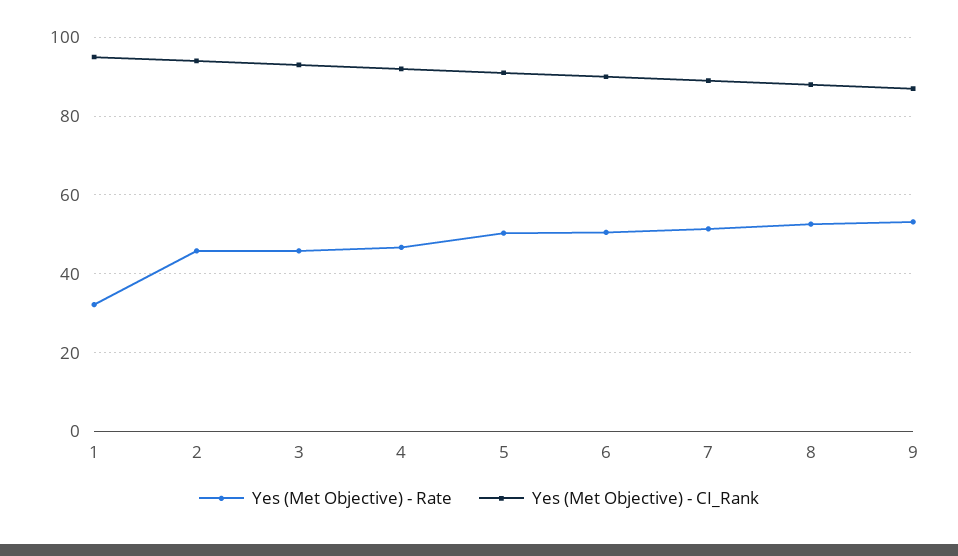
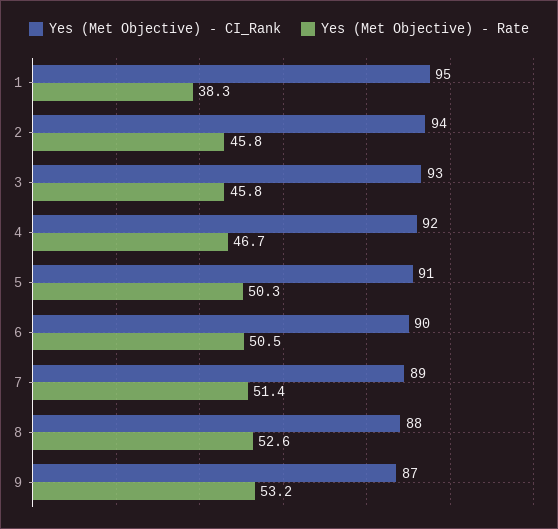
  {
    "Yes (Met Objective) - Rate": {
-     "1": 32,
+     "1": 38.3,
      "2": 45.8,
      "3": 45.8,
      "4": 46.7,
      "5": 50.3,
      "6": 50.5,
      "7": 51.4,
      "8": 52.6,
      "9": 53.2
    },
    "Yes (Met Objective) - CI_Rank": {
      "1": 95,
      "2": 94,
      "3": 93,
      "4": 92,
      "5": 91,
      "6": 90,
      "7": 89,
      "8": 88,
      "9": 87
    }
  }

